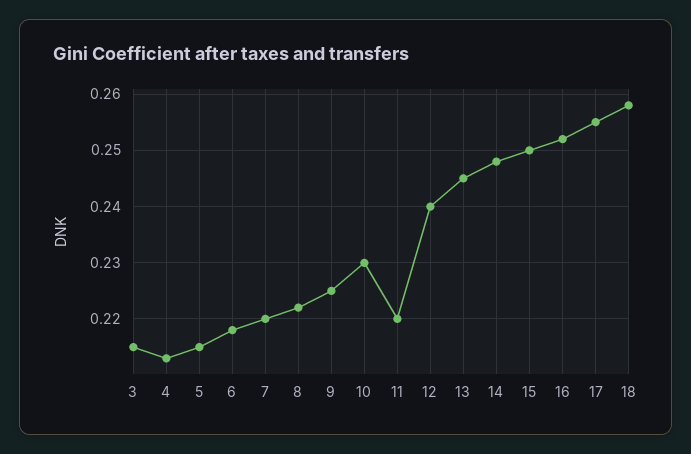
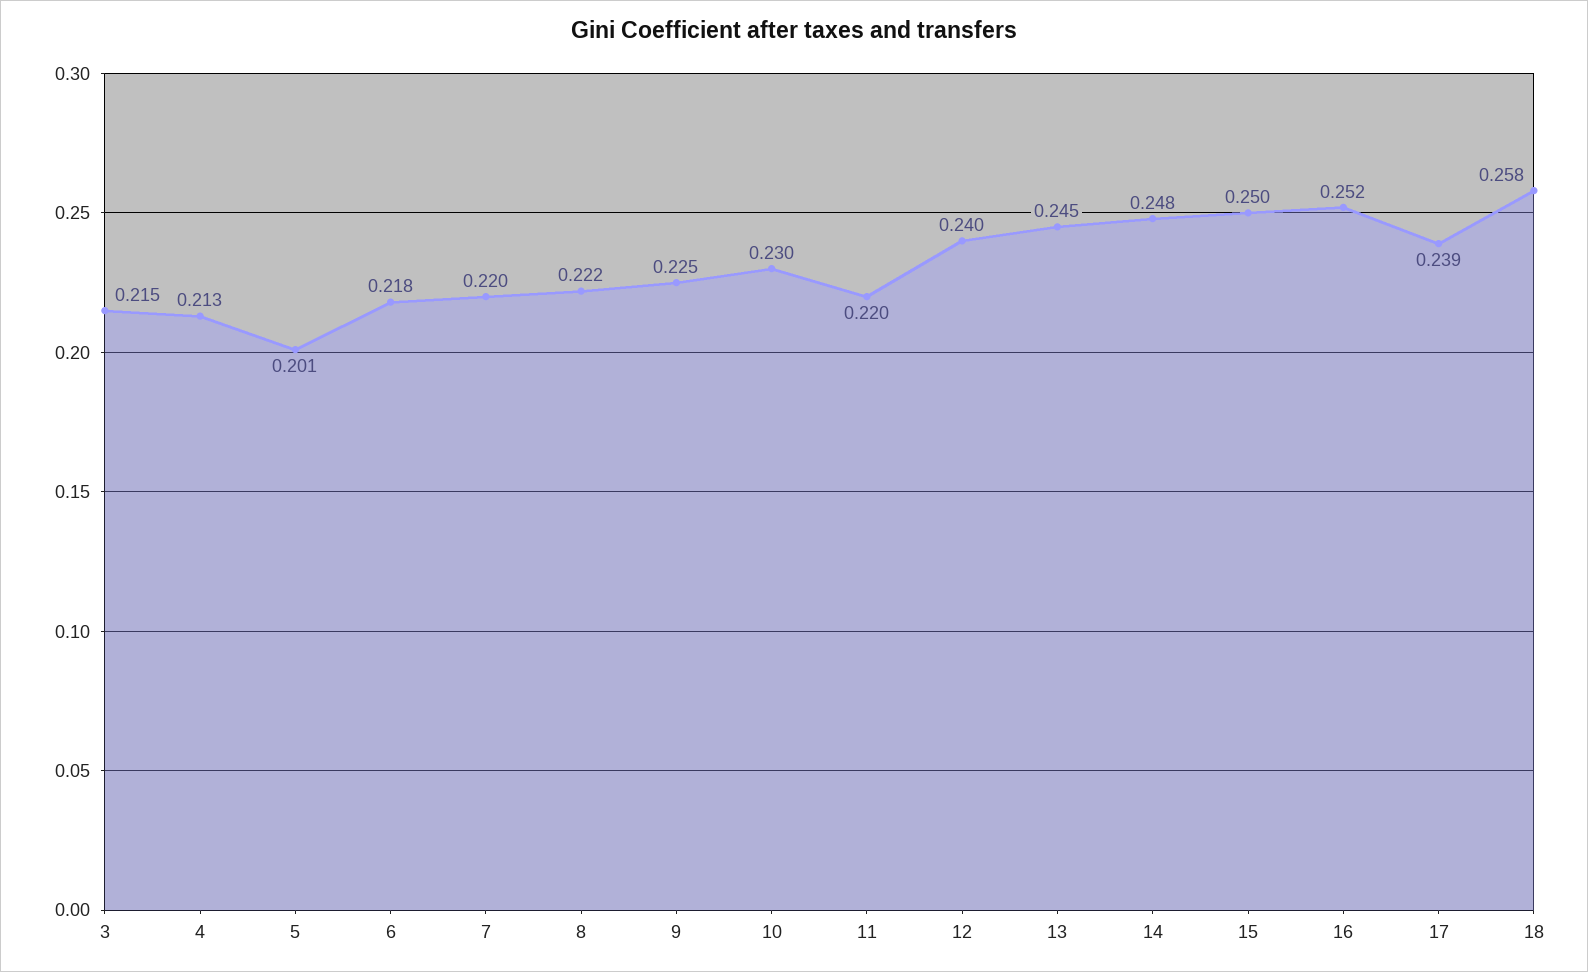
  {
    "3": 0.215,
    "4": 0.213,
-   "5": 0.215,
+   "5": 0.201,
    "6": 0.218,
    "7": 0.22,
    "8": 0.222,
    "9": 0.225,
    "10": 0.23,
    "11": 0.22,
    "12": 0.24,
    "13": 0.245,
    "14": 0.248,
    "15": 0.25,
    "16": 0.252,
-   "17": 0.255,
+   "17": 0.239,
    "18": 0.258
  }

